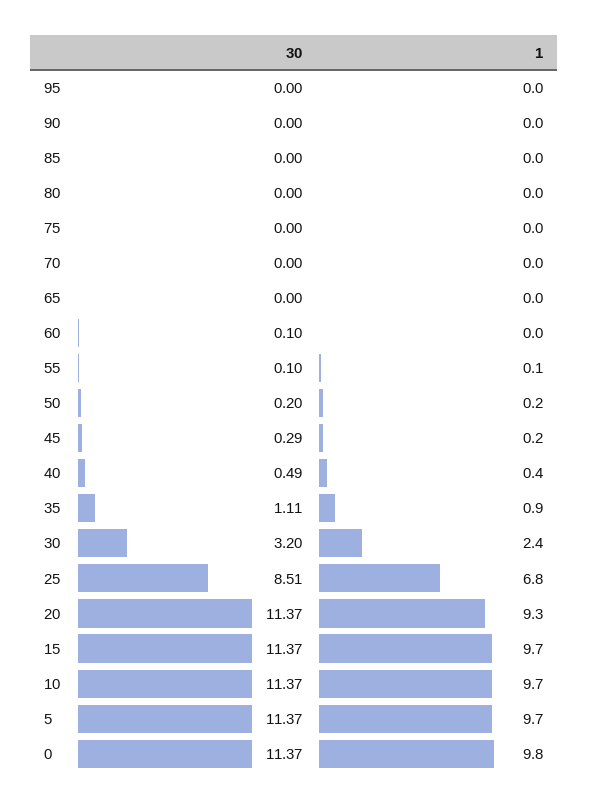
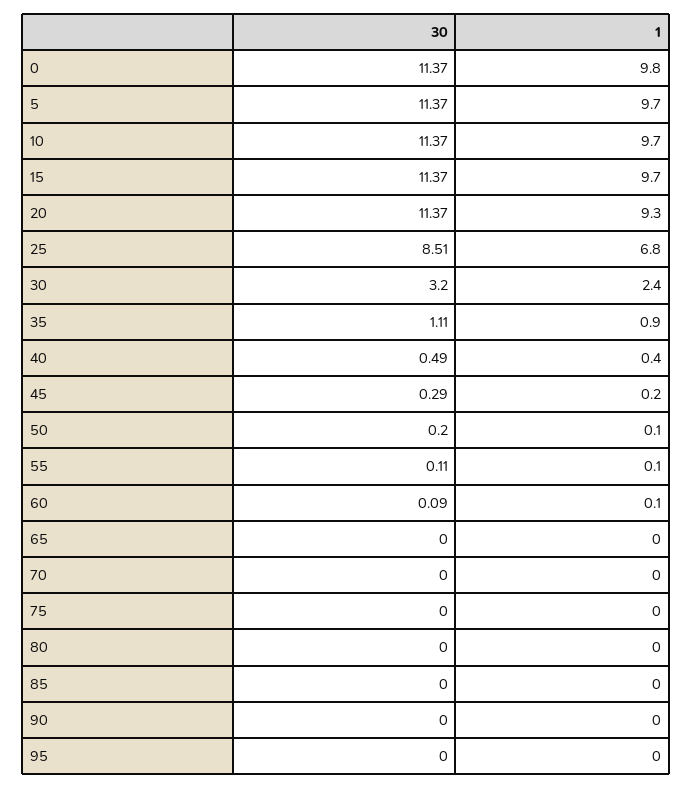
  {
    "30": {
      "95": 0,
      "90": 0,
      "85": 0,
      "80": 0,
      "75": 0,
      "70": 0,
      "65": 0,
-     "60": 0.1,
+     "60": 0.09,
-     "55": 0.1,
+     "55": 0.11,
      "50": 0.2,
      "45": 0.29,
      "40": 0.49,
      "35": 1.11,
      "30": 3.2,
      "25": 8.51,
      "20": 11.37,
      "15": 11.37,
      "10": 11.37,
      "5": 11.37,
      "0": 11.37
    },
    "1": {
      "95": 0,
      "90": 0,
      "85": 0,
      "80": 0,
      "75": 0,
      "70": 0,
      "65": 0,
-     "60": 0,
+     "60": 0.1,
      "55": 0.1,
-     "50": 0.2,
+     "50": 0.1,
      "45": 0.2,
      "40": 0.4,
      "35": 0.9,
      "30": 2.4,
      "25": 6.8,
      "20": 9.3,
      "15": 9.7,
      "10": 9.7,
      "5": 9.7,
      "0": 9.8
    }
  }

